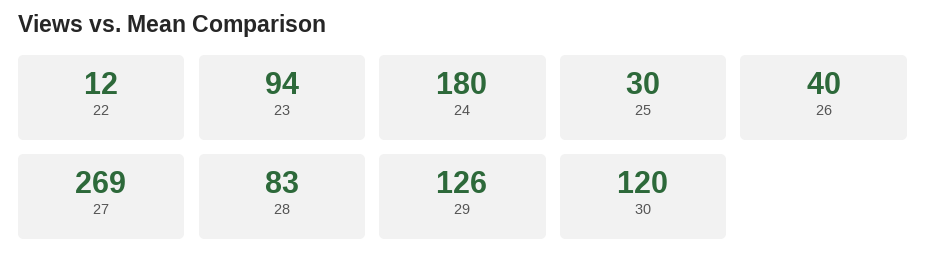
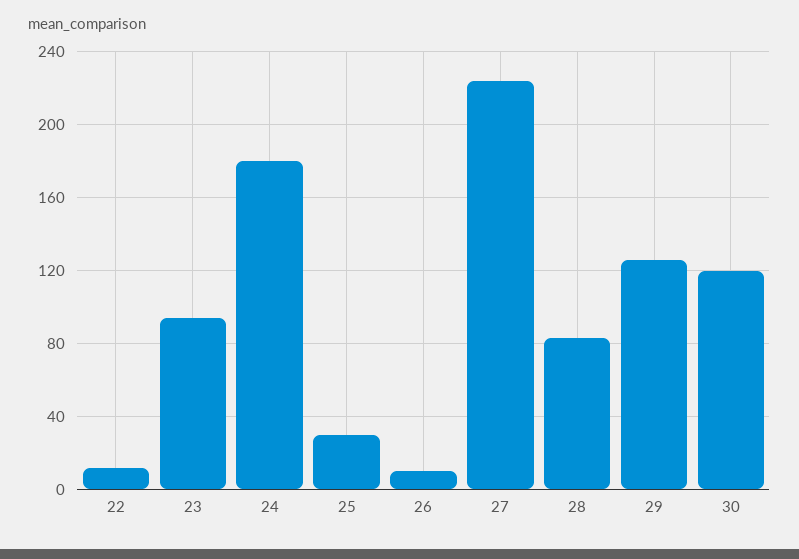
  {
    "22": 12,
    "23": 94,
    "24": 180,
    "25": 30,
-   "26": 40,
+   "26": 10,
-   "27": 269,
+   "27": 225,
    "28": 83,
    "29": 126,
    "30": 120
  }

